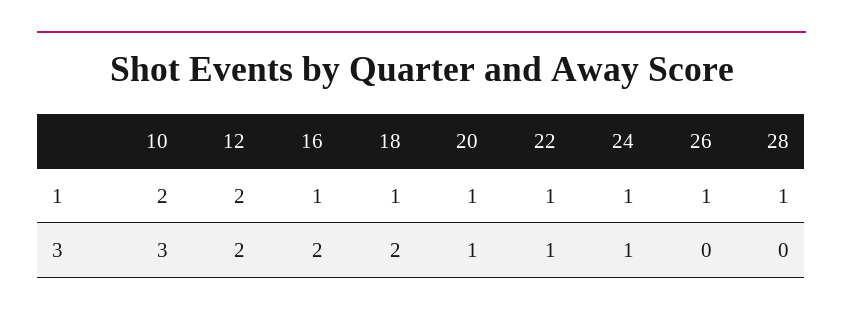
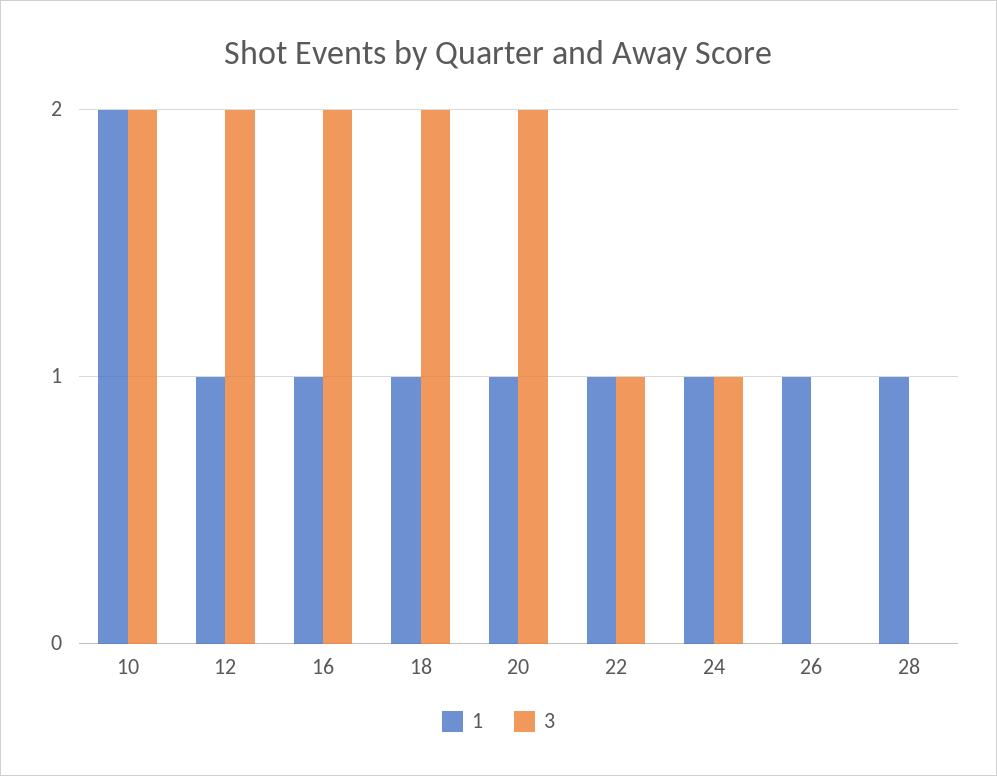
  {
    "1": {
      "10": 2,
-     "12": 2,
+     "12": 1,
      "16": 1,
      "18": 1,
      "20": 1,
      "22": 1,
      "24": 1,
      "26": 1,
      "28": 1
    },
    "3": {
-     "10": 3,
+     "10": 2,
      "12": 2,
      "16": 2,
      "18": 2,
-     "20": 1,
+     "20": 2,
      "22": 1,
      "24": 1,
      "26": 0,
      "28": 0
    }
  }

